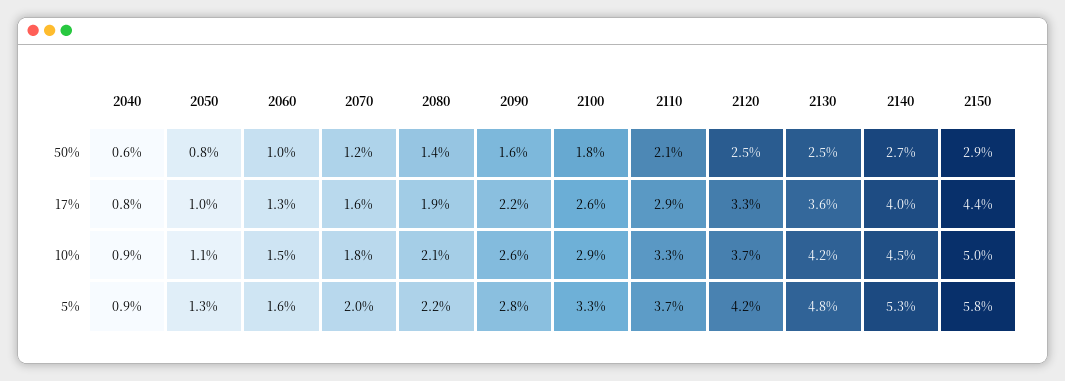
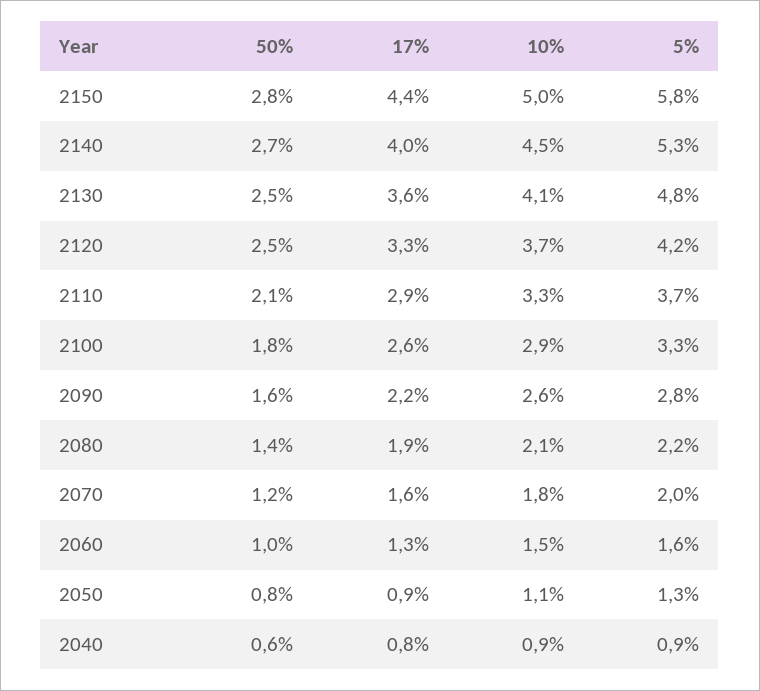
  {
    "2040": {
      "50%": 0.6,
      "17%": 0.8,
      "10%": 0.9,
      "5%": 0.9
    },
    "2050": {
      "50%": 0.8,
-     "17%": 1,
+     "17%": 0.9,
      "10%": 1.1,
      "5%": 1.3
    },
    "2060": {
      "50%": 1,
      "17%": 1.3,
      "10%": 1.5,
      "5%": 1.6
    },
    "2070": {
      "50%": 1.2,
      "17%": 1.6,
      "10%": 1.8,
      "5%": 2
    },
    "2080": {
      "50%": 1.4,
      "17%": 1.9,
      "10%": 2.1,
      "5%": 2.2
    },
    "2090": {
      "50%": 1.6,
      "17%": 2.2,
      "10%": 2.6,
      "5%": 2.8
    },
    "2100": {
      "50%": 1.8,
      "17%": 2.6,
      "10%": 2.9,
      "5%": 3.3
    },
    "2110": {
      "50%": 2.1,
      "17%": 2.9,
      "10%": 3.3,
      "5%": 3.7
    },
    "2120": {
      "50%": 2.5,
      "17%": 3.3,
      "10%": 3.7,
      "5%": 4.2
    },
    "2130": {
      "50%": 2.5,
      "17%": 3.6,
-     "10%": 4.2,
+     "10%": 4.1,
      "5%": 4.8
    },
    "2140": {
      "50%": 2.7,
      "17%": 4,
      "10%": 4.5,
      "5%": 5.3
    },
    "2150": {
-     "50%": 2.9,
+     "50%": 2.8,
      "17%": 4.4,
      "10%": 5,
      "5%": 5.8
    }
  }

